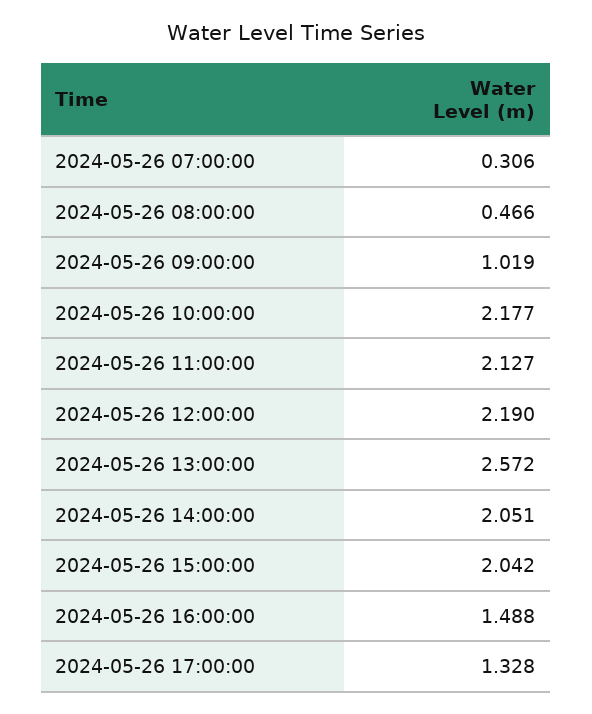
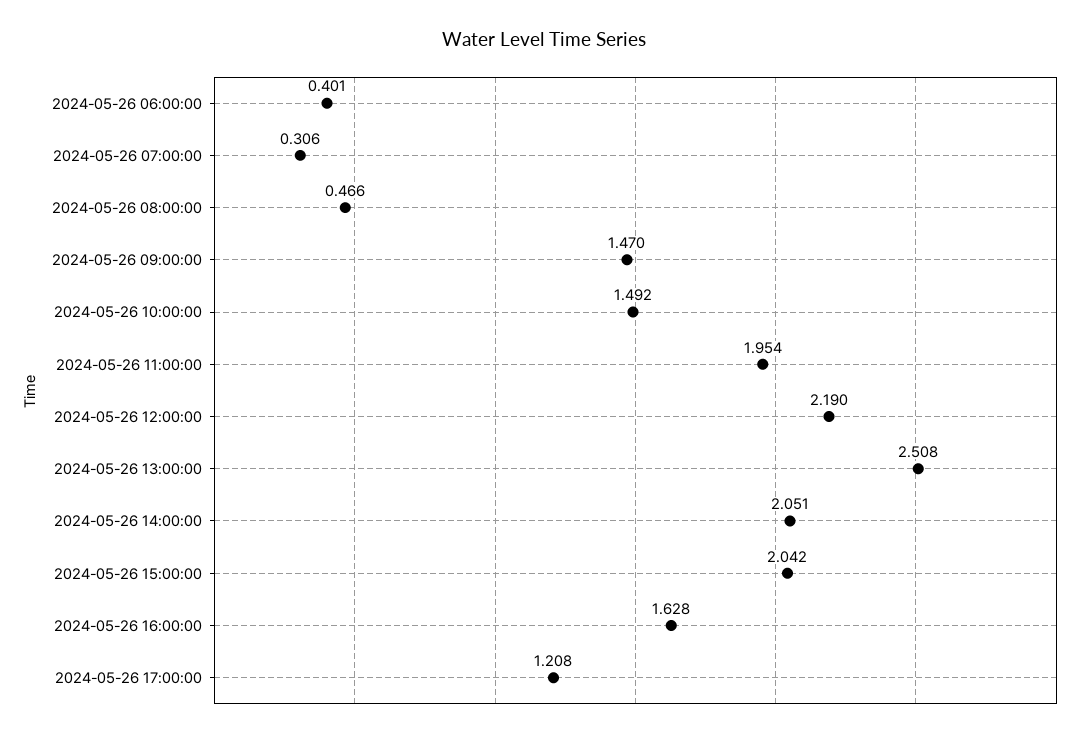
  {
    "2024-05-26 07:00:00": 0.306,
    "2024-05-26 08:00:00": 0.466,
-   "2024-05-26 09:00:00": 1.019,
+   "2024-05-26 09:00:00": 1.47,
-   "2024-05-26 10:00:00": 2.177,
+   "2024-05-26 10:00:00": 1.492,
-   "2024-05-26 11:00:00": 2.127,
+   "2024-05-26 11:00:00": 1.954,
    "2024-05-26 12:00:00": 2.19,
-   "2024-05-26 13:00:00": 2.572,
+   "2024-05-26 13:00:00": 2.508,
    "2024-05-26 14:00:00": 2.051,
    "2024-05-26 15:00:00": 2.042,
-   "2024-05-26 16:00:00": 1.488,
+   "2024-05-26 16:00:00": 1.628,
-   "2024-05-26 17:00:00": 1.328
+   "2024-05-26 17:00:00": 1.208,
+   "2024-05-26 06:00:00": 0.401
  }

